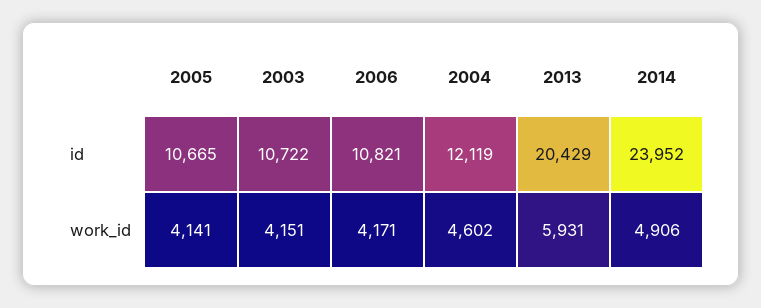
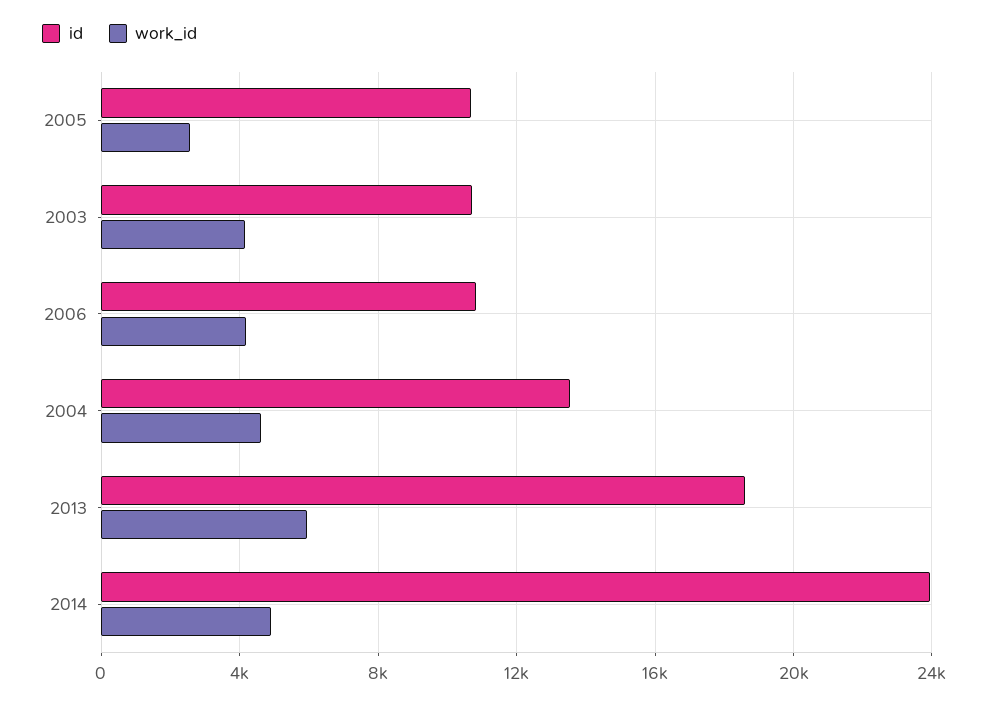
  {
    "id": {
      "2005": 10665,
      "2003": 10722,
      "2006": 10821,
-     "2004": 12119,
+     "2004": 13500,
-     "2013": 20429,
+     "2013": 18500,
      "2014": 23952
    },
    "work_id": {
-     "2005": 4141,
+     "2005": 2500,
      "2003": 4151,
      "2006": 4171,
      "2004": 4602,
      "2013": 5931,
      "2014": 4906
    }
  }

